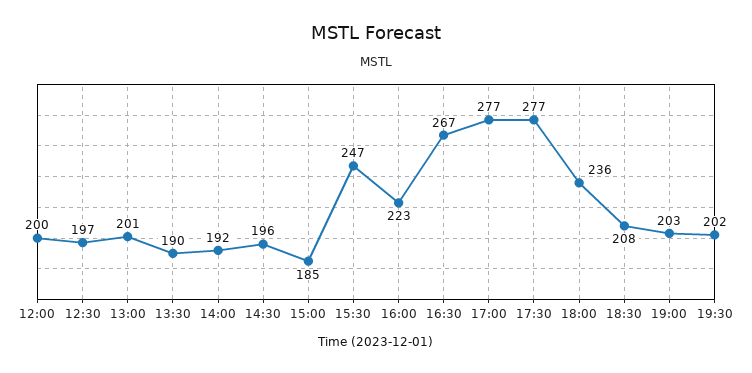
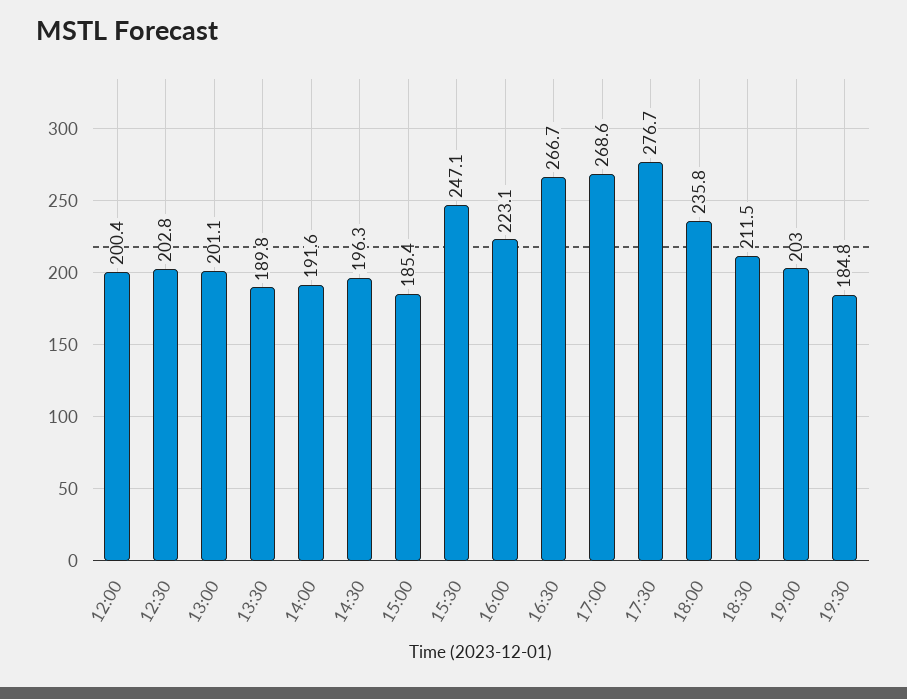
  {
    "12:00": 200.4,
-   "12:30": 197,
+   "12:30": 202.8,
    "13:00": 201.1,
    "13:30": 189.8,
    "14:00": 191.6,
    "14:30": 196.3,
    "15:00": 185.4,
    "15:30": 247.1,
    "16:00": 223.1,
    "16:30": 266.7,
-   "17:00": 277,
+   "17:00": 268.6,
    "17:30": 276.7,
    "18:00": 235.8,
-   "18:30": 208,
+   "18:30": 211.5,
    "19:00": 203,
-   "19:30": 202
+   "19:30": 184.8
  }

